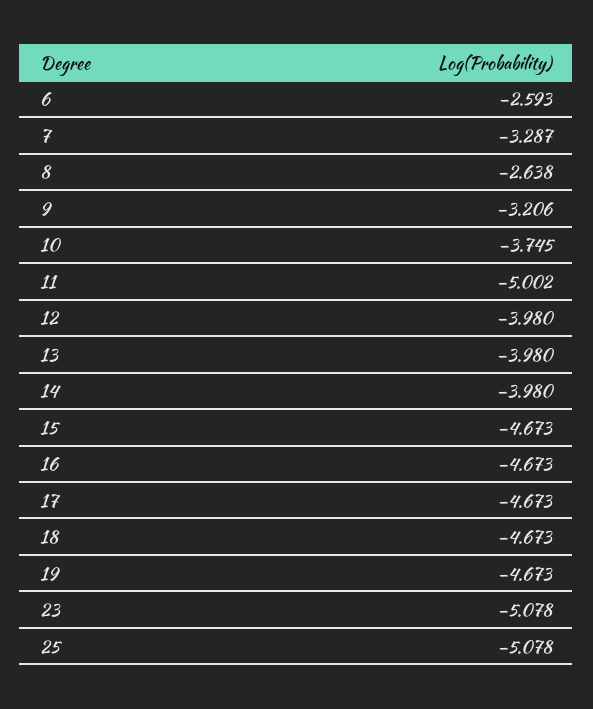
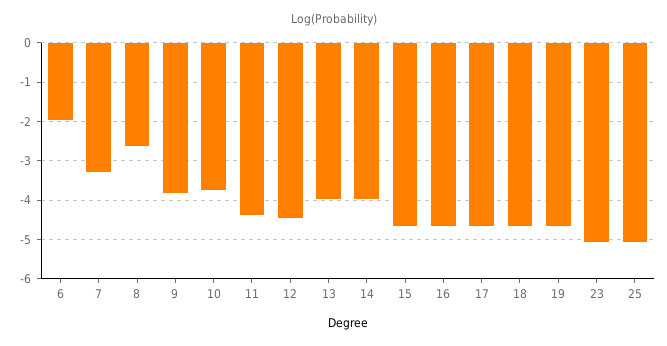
  {
-   "6": -2.593,
+   "6": -2,
    "7": -3.287,
    "8": -2.638,
-   "9": -3.206,
+   "9": -3.8,
    "10": -3.745,
-   "11": -5.002,
+   "11": -4.4,
-   "12": -3.98,
+   "12": -4.4,
    "13": -3.98,
    "14": -3.98,
    "15": -4.673,
    "16": -4.673,
    "17": -4.673,
    "18": -4.673,
    "19": -4.673,
    "23": -5.078,
    "25": -5.078
  }

